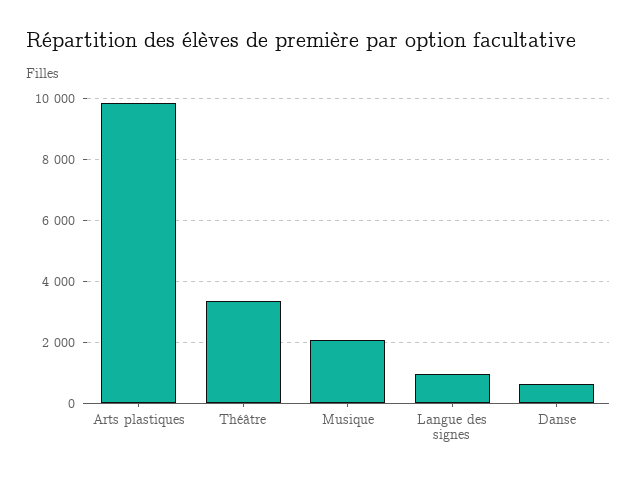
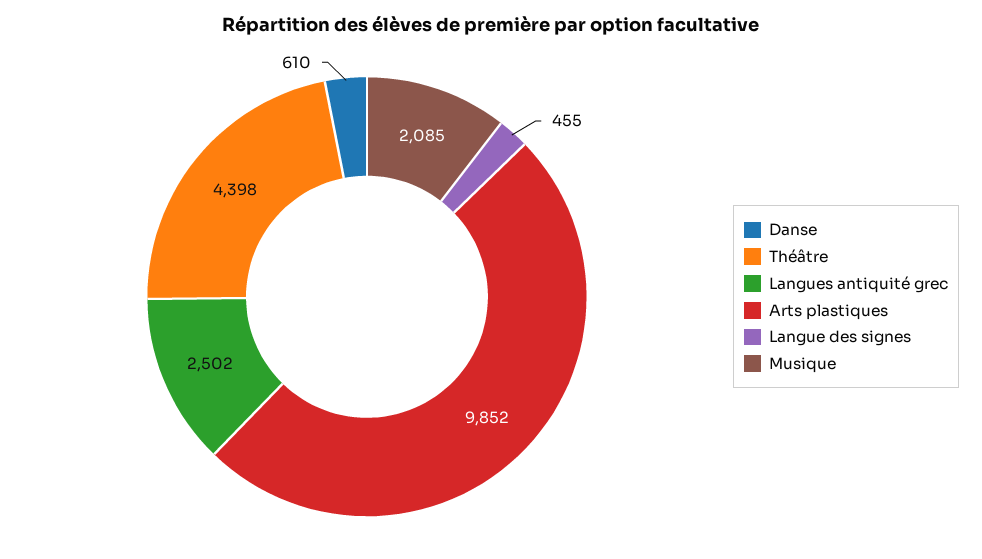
  {
    "Arts plastiques": 9852,
-   "Théâtre": 3400,
+   "Théâtre": 4398,
    "Musique": 2085,
-   "Langue des signes": 1000,
+   "Langue des signes": 455,
-   "Danse": 610
+   "Danse": 610,
+   "Langues antiquité grec": 2502
  }

